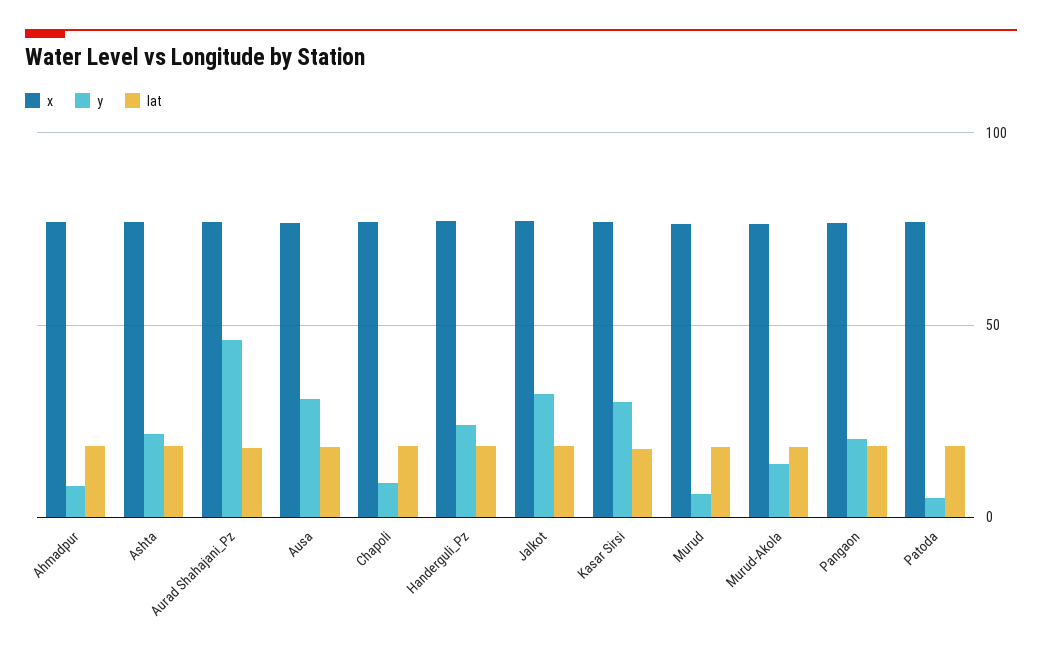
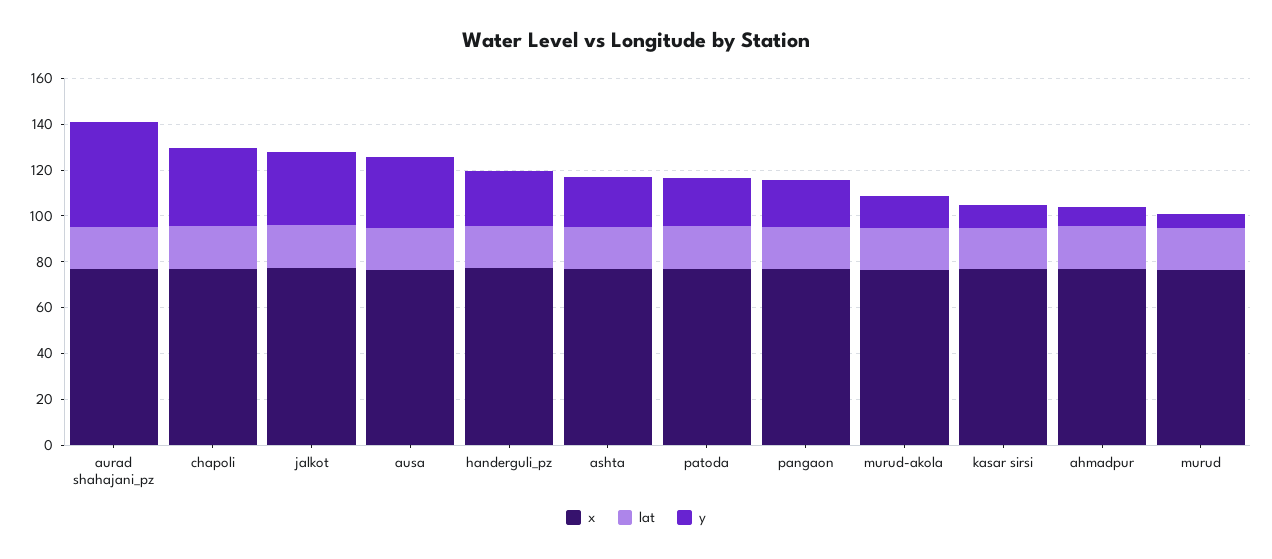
  {
    "x": {
      "Ahmadpur": 75,
      "Ashta": 75,
      "Aurad Shahajani_Pz": 75,
      "Ausa": 75,
      "Chapoli": 75,
      "Handerguli_Pz": 75,
      "Jalkot": 75,
      "Kasar Sirsi": 75,
      "Murud": 75,
      "Murud-Akola": 75,
      "Pangaon": 75,
      "Patoda": 75
    },
    "y": {
      "Ahmadpur": 10,
      "Ashta": 20,
      "Aurad Shahajani_Pz": 45,
      "Ausa": 30,
-     "Chapoli": 10,
+     "Chapoli": 35,
      "Handerguli_Pz": 25,
      "Jalkot": 30,
-     "Kasar Sirsi": 30,
+     "Kasar Sirsi": 10,
      "Murud": 5,
      "Murud-Akola": 15,
      "Pangaon": 20,
-     "Patoda": 5
+     "Patoda": 20
    },
    "lat": {
      "Ahmadpur": 20,
      "Ashta": 20,
      "Aurad Shahajani_Pz": 20,
      "Ausa": 20,
      "Chapoli": 20,
      "Handerguli_Pz": 20,
      "Jalkot": 20,
      "Kasar Sirsi": 20,
      "Murud": 20,
      "Murud-Akola": 20,
      "Pangaon": 20,
      "Patoda": 20
    }
  }

